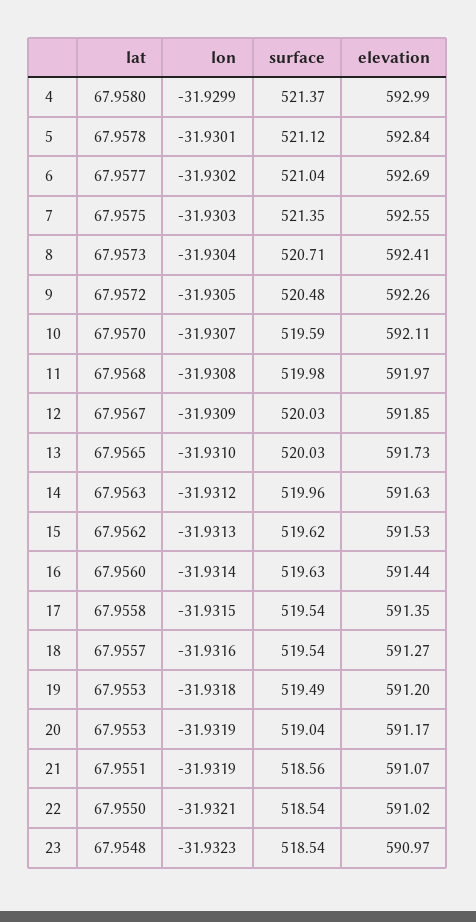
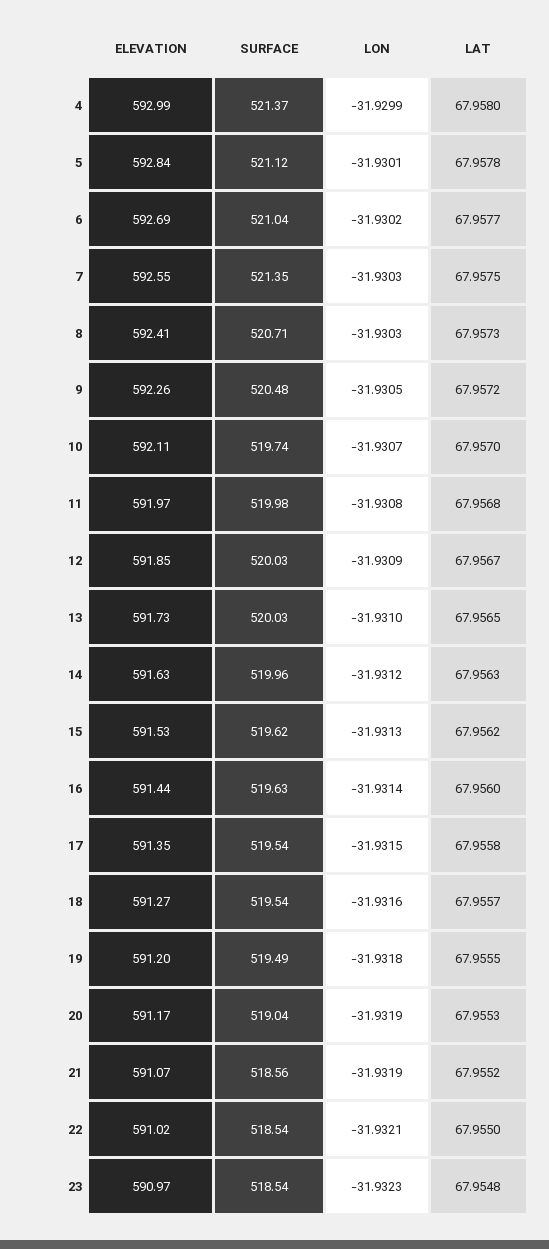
  {
    "lat": {
      "4": 67.958,
      "5": 67.9578,
      "6": 67.9577,
      "7": 67.9575,
      "8": 67.9573,
      "9": 67.9572,
      "10": 67.957,
      "11": 67.9568,
      "12": 67.9567,
      "13": 67.9565,
      "14": 67.9563,
      "15": 67.9562,
      "16": 67.956,
      "17": 67.9558,
      "18": 67.9557,
-     "19": 67.9553,
+     "19": 67.9555,
      "20": 67.9553,
-     "21": 67.9551,
+     "21": 67.9552,
      "22": 67.955,
      "23": 67.9548
    },
    "lon": {
      "4": -31.9299,
      "5": -31.9301,
      "6": -31.9302,
      "7": -31.9303,
-     "8": -31.9304,
+     "8": -31.9303,
      "9": -31.9305,
      "10": -31.9307,
      "11": -31.9308,
      "12": -31.9309,
      "13": -31.931,
      "14": -31.9312,
      "15": -31.9313,
      "16": -31.9314,
      "17": -31.9315,
      "18": -31.9316,
      "19": -31.9318,
      "20": -31.9319,
      "21": -31.9319,
      "22": -31.9321,
      "23": -31.9323
    },
    "surface": {
      "4": 521.37,
      "5": 521.12,
      "6": 521.04,
      "7": 521.35,
      "8": 520.71,
      "9": 520.48,
-     "10": 519.59,
+     "10": 519.74,
      "11": 519.98,
      "12": 520.03,
      "13": 520.03,
      "14": 519.96,
      "15": 519.62,
      "16": 519.63,
      "17": 519.54,
      "18": 519.54,
      "19": 519.49,
      "20": 519.04,
      "21": 518.56,
      "22": 518.54,
      "23": 518.54
    },
    "elevation": {
      "4": 592.99,
      "5": 592.84,
      "6": 592.69,
      "7": 592.55,
      "8": 592.41,
      "9": 592.26,
      "10": 592.11,
      "11": 591.97,
      "12": 591.85,
      "13": 591.73,
      "14": 591.63,
      "15": 591.53,
      "16": 591.44,
      "17": 591.35,
      "18": 591.27,
      "19": 591.2,
      "20": 591.17,
      "21": 591.07,
      "22": 591.02,
      "23": 590.97
    }
  }

